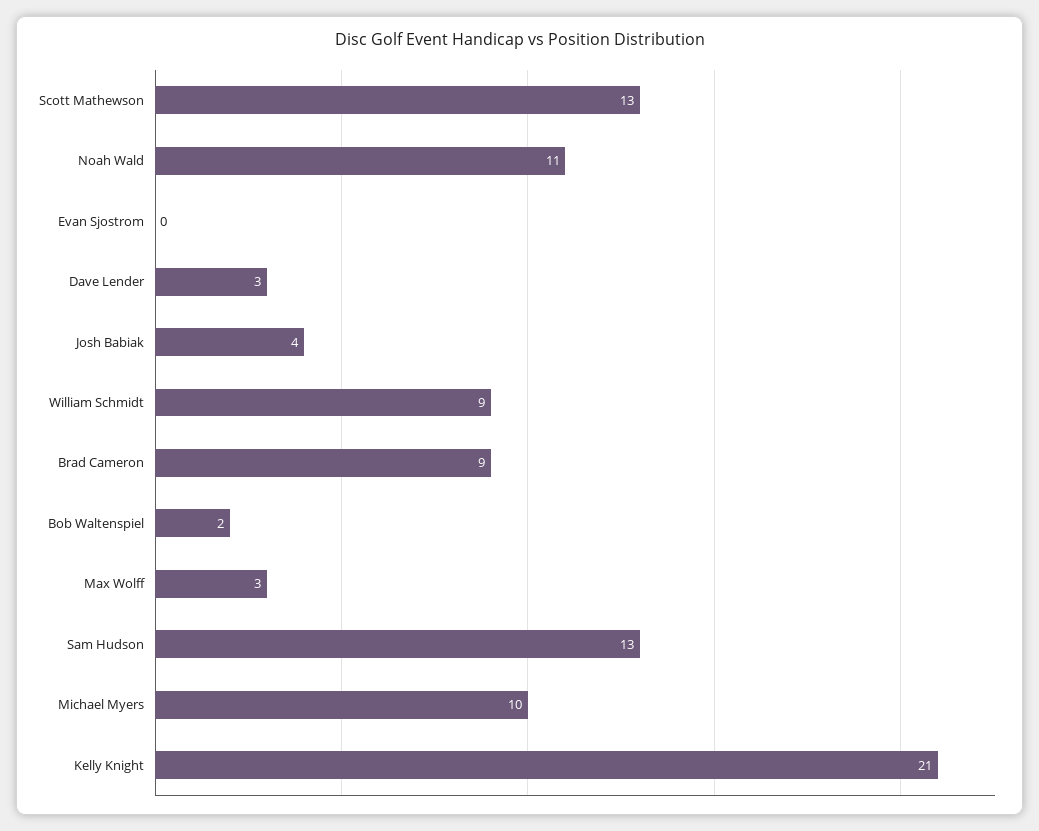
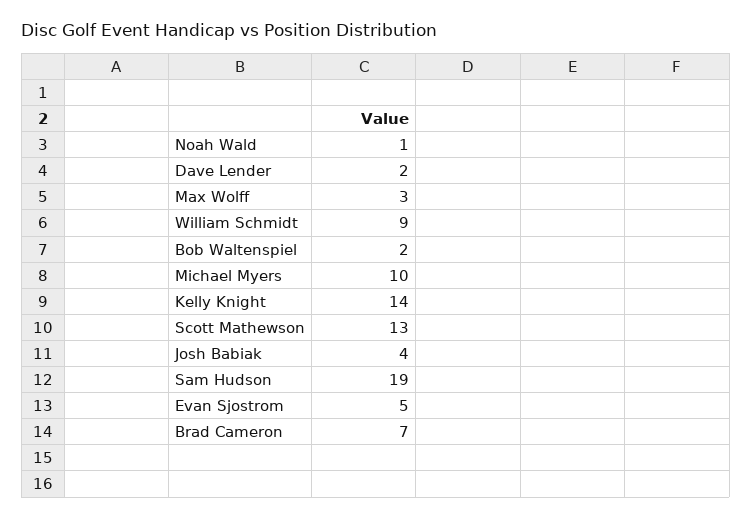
  {
    "Scott Mathewson": 13,
-   "Noah Wald": 11,
+   "Noah Wald": 1,
-   "Evan Sjostrom": 0,
+   "Evan Sjostrom": 5,
-   "Dave Lender": 3,
+   "Dave Lender": 2,
    "Josh Babiak": 4,
    "William Schmidt": 9,
-   "Brad Cameron": 9,
+   "Brad Cameron": 7,
    "Bob Waltenspiel": 2,
    "Max Wolff": 3,
-   "Sam Hudson": 13,
+   "Sam Hudson": 19,
    "Michael Myers": 10,
-   "Kelly Knight": 21
+   "Kelly Knight": 14
  }

